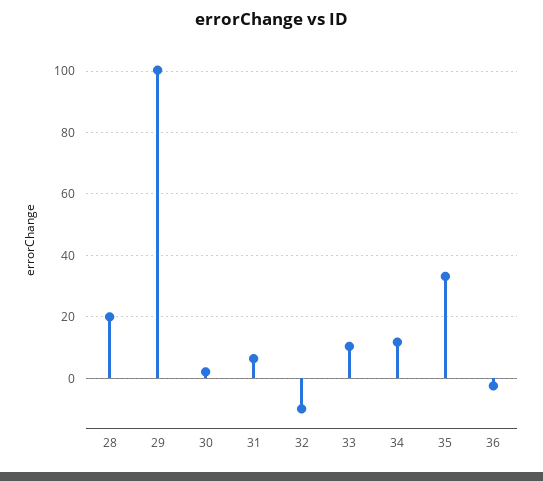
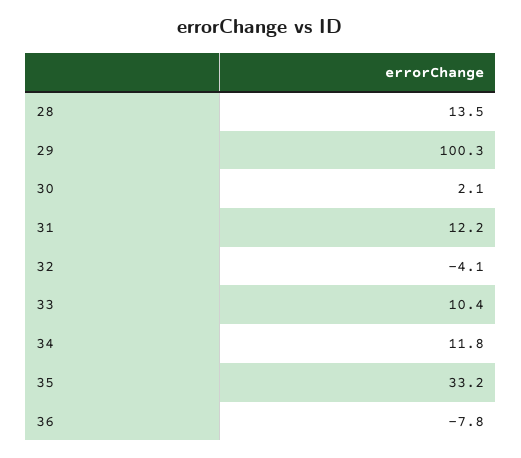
  {
-   "28": 20,
+   "28": 13.5,
    "29": 100.3,
    "30": 2.1,
-   "31": 6,
+   "31": 12.2,
-   "32": -10,
+   "32": -4.1,
    "33": 10.4,
    "34": 11.8,
    "35": 33.2,
-   "36": -2
+   "36": -7.8
  }

